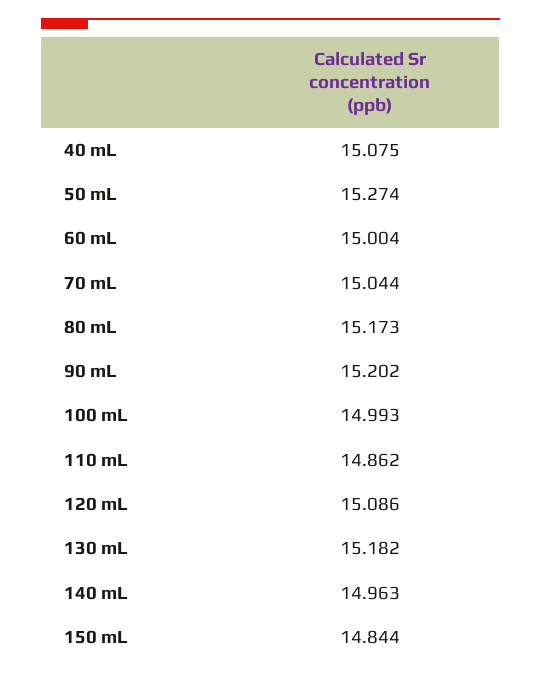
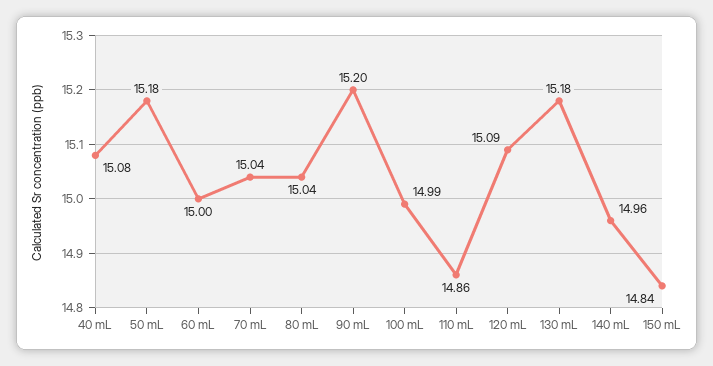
  {
    "40 mL": 15.075,
-   "50 mL": 15.274,
+   "50 mL": 15.18,
    "60 mL": 15.004,
    "70 mL": 15.044,
-   "80 mL": 15.173,
+   "80 mL": 15.04,
    "90 mL": 15.202,
    "100 mL": 14.993,
    "110 mL": 14.862,
    "120 mL": 15.086,
    "130 mL": 15.182,
    "140 mL": 14.963,
    "150 mL": 14.844
  }

